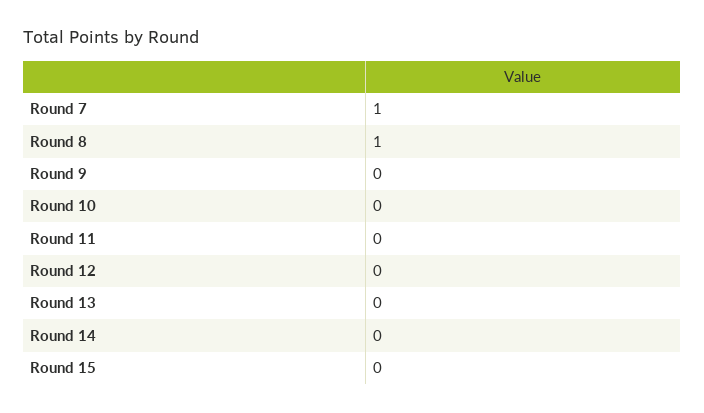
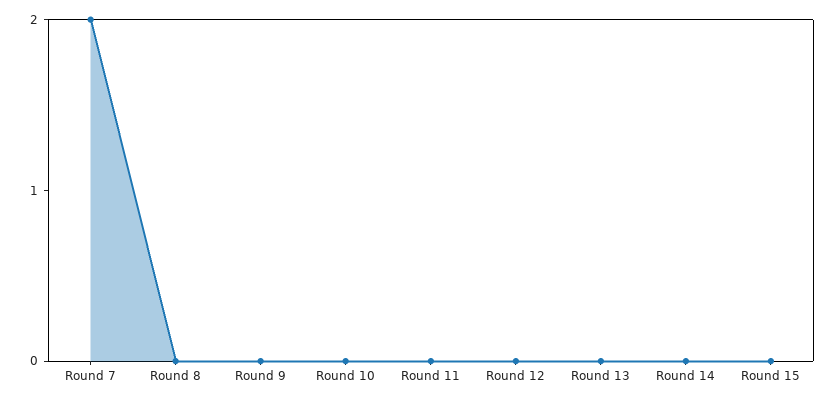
  {
-   "Round 7": 1,
+   "Round 7": 2,
-   "Round 8": 1,
+   "Round 8": 0,
    "Round 9": 0,
    "Round 10": 0,
    "Round 11": 0,
    "Round 12": 0,
    "Round 13": 0,
    "Round 14": 0,
    "Round 15": 0
  }

